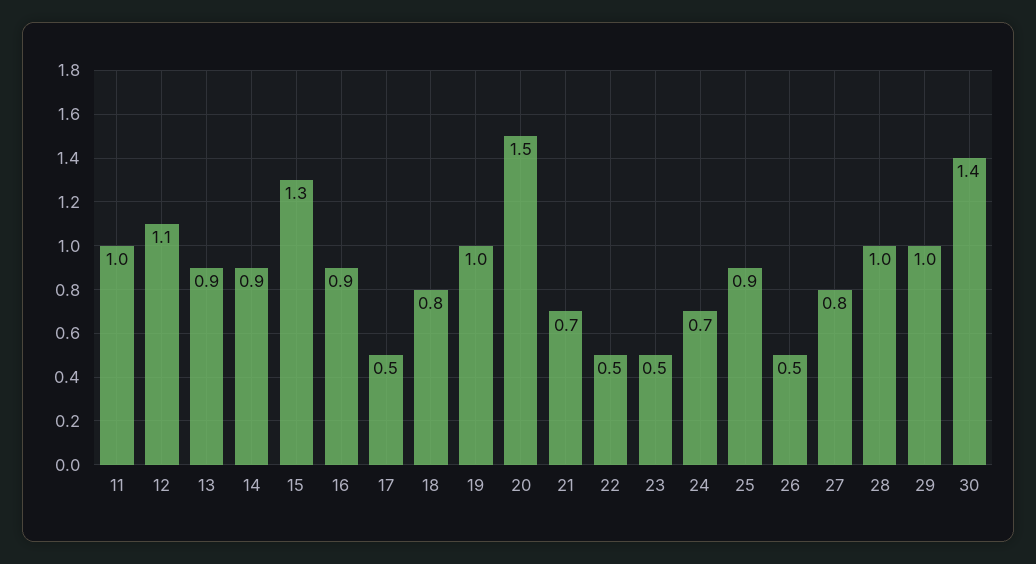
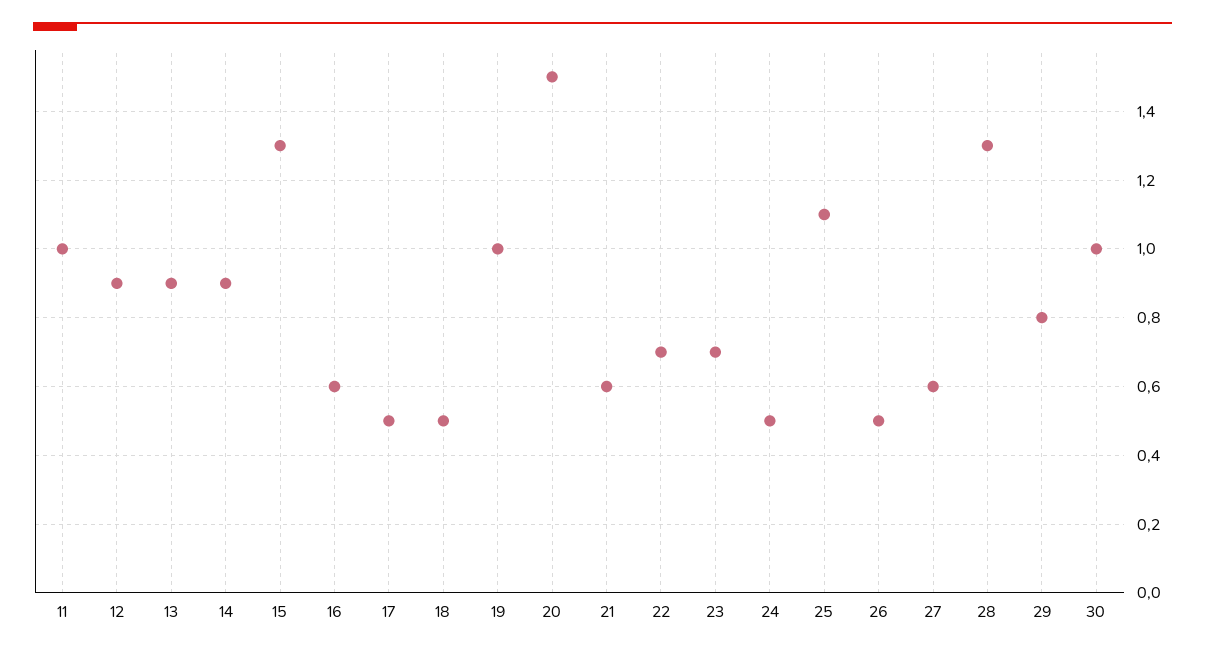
  {
    "11": 1,
-   "12": 1.1,
+   "12": 0.9,
    "13": 0.9,
    "14": 0.9,
    "15": 1.3,
-   "16": 0.9,
+   "16": 0.6,
    "17": 0.5,
-   "18": 0.8,
+   "18": 0.5,
    "19": 1,
    "20": 1.5,
-   "21": 0.7,
+   "21": 0.6,
-   "22": 0.5,
+   "22": 0.7,
-   "23": 0.5,
+   "23": 0.7,
-   "24": 0.7,
+   "24": 0.5,
-   "25": 0.9,
+   "25": 1.1,
    "26": 0.5,
-   "27": 0.8,
+   "27": 0.6,
-   "28": 1,
+   "28": 1.3,
-   "29": 1,
+   "29": 0.8,
-   "30": 1.4
+   "30": 1
  }

